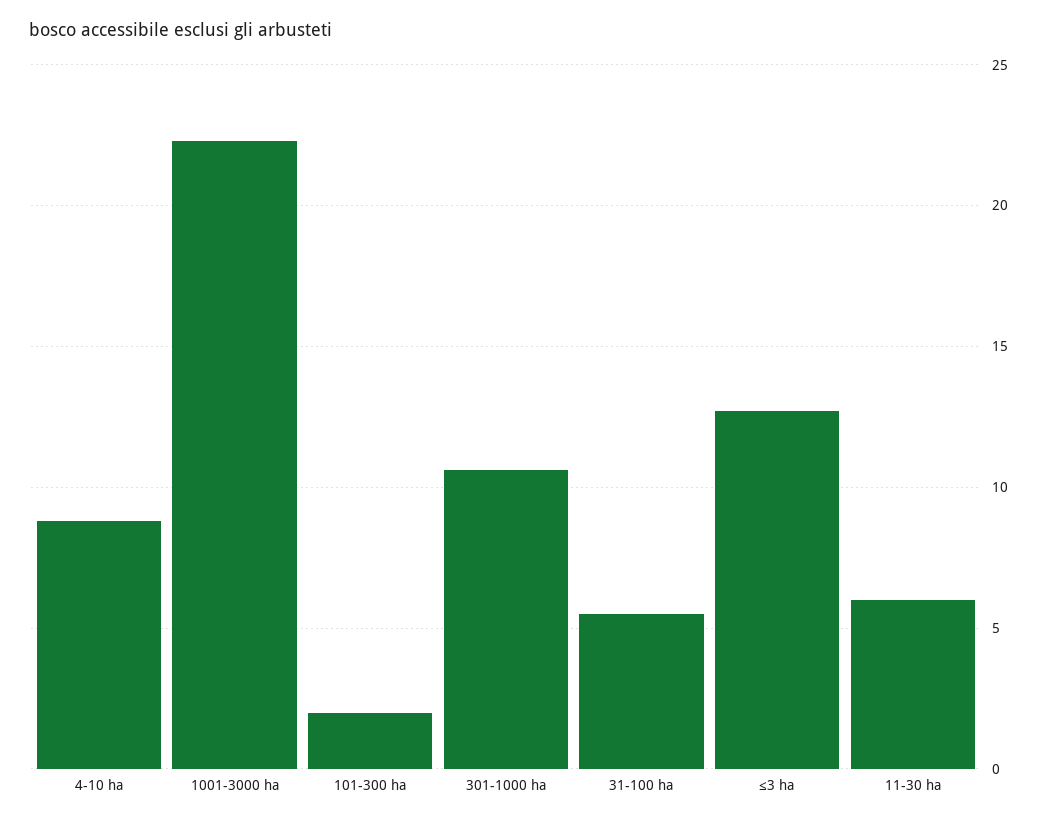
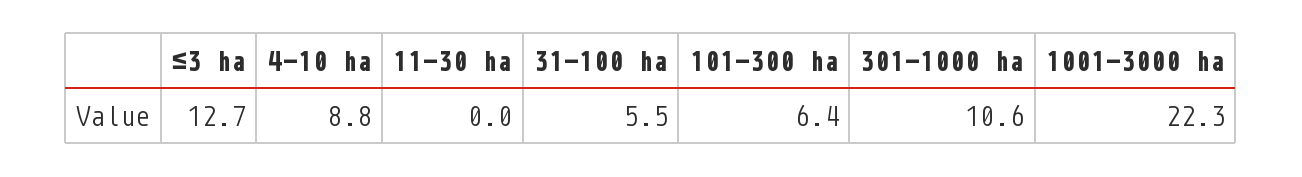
  {
    "4-10 ha": 8.8,
    "1001-3000 ha": 22.3,
-   "101-300 ha": 2,
+   "101-300 ha": 6.4,
    "301-1000 ha": 10.6,
    "31-100 ha": 5.5,
    "≤3 ha": 12.7,
-   "11-30 ha": 6
+   "11-30 ha": 0
  }

